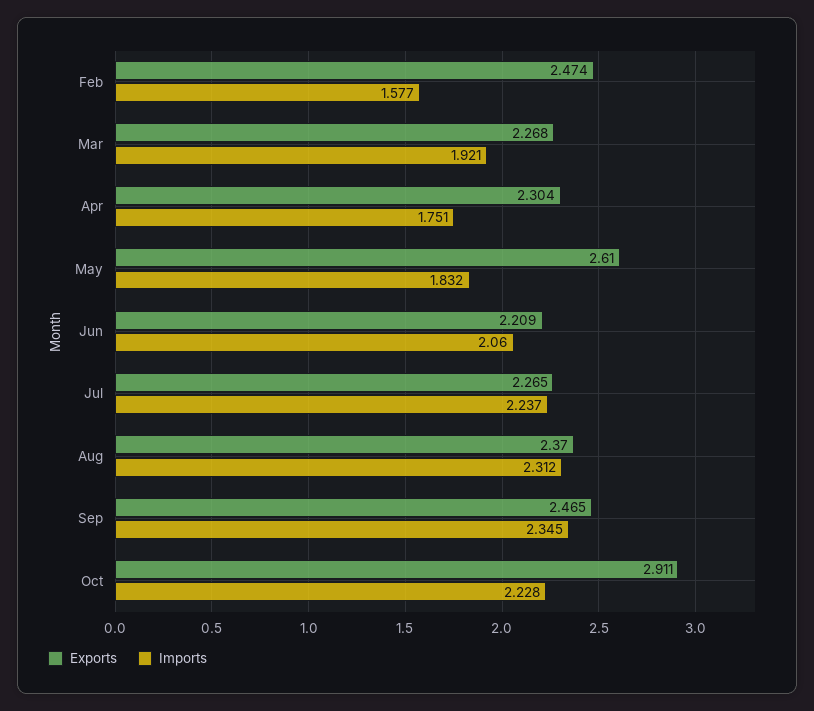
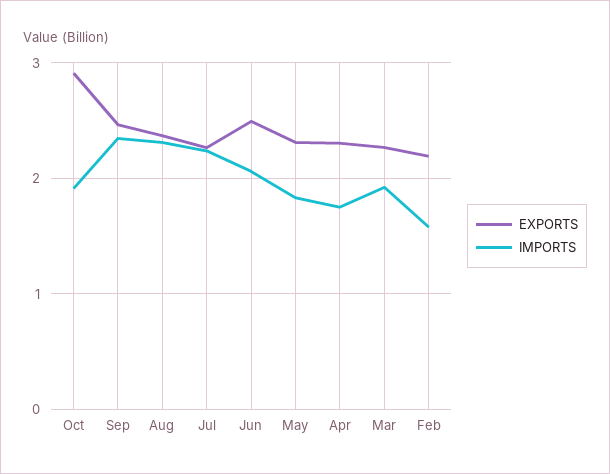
  {
    "Exports": {
-     "Feb": 2.474,
+     "Feb": 2.2,
      "Mar": 2.268,
      "Apr": 2.304,
-     "May": 2.61,
+     "May": 2.3,
-     "Jun": 2.209,
+     "Jun": 2.5,
      "Jul": 2.265,
      "Aug": 2.37,
      "Sep": 2.465,
      "Oct": 2.911
    },
    "Imports": {
      "Feb": 1.577,
      "Mar": 1.921,
      "Apr": 1.751,
      "May": 1.832,
      "Jun": 2.06,
      "Jul": 2.237,
      "Aug": 2.312,
      "Sep": 2.345,
-     "Oct": 2.228
+     "Oct": 1.9
    }
  }

